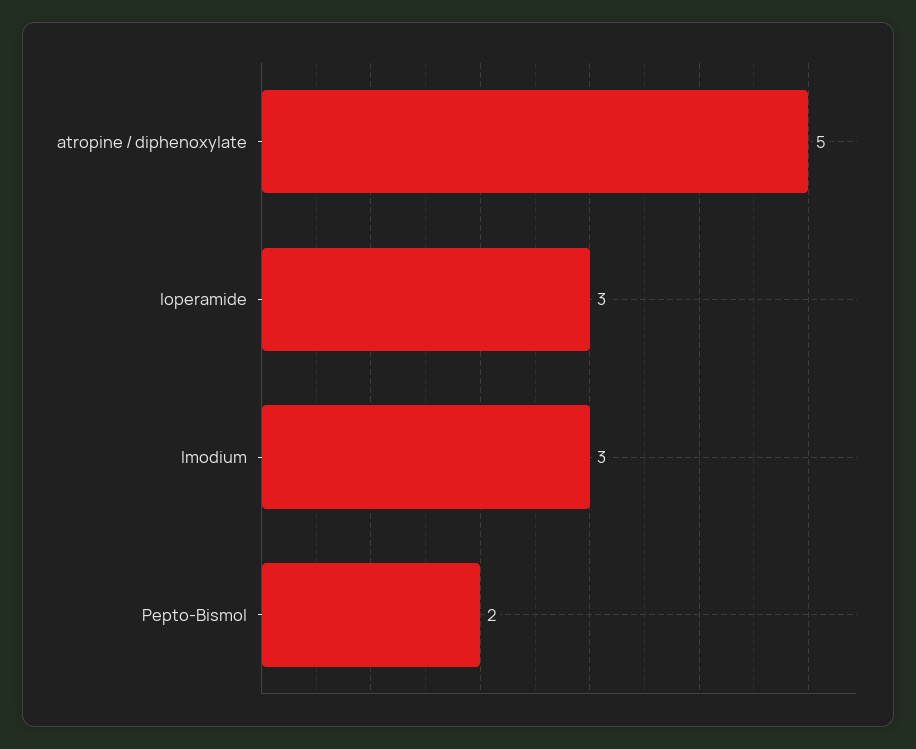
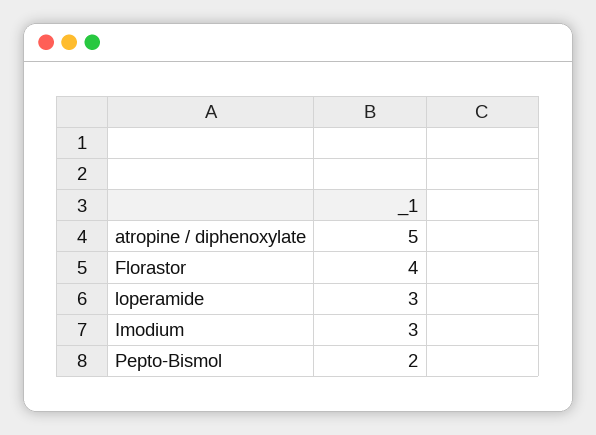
  {
    "atropine / diphenoxylate": 5,
    "loperamide": 3,
    "Imodium": 3,
-   "Pepto-Bismol": 2
+   "Pepto-Bismol": 2,
+   "Florastor": 4
  }

